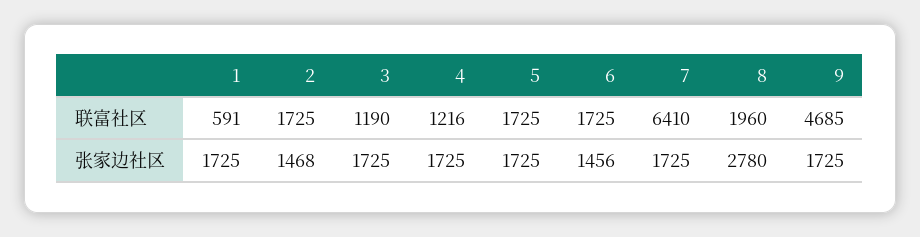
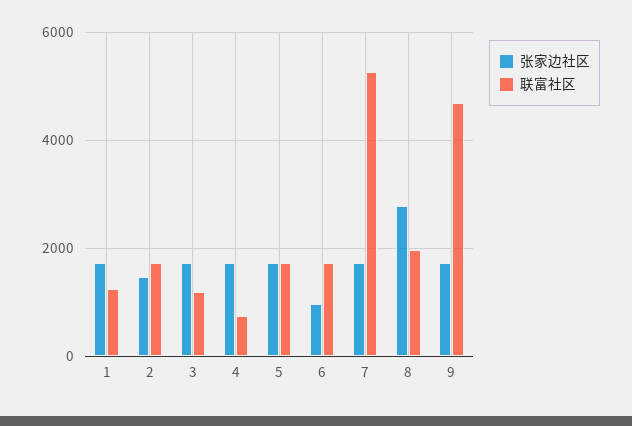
  {
    "联富社区": {
-     "1": 591,
+     "1": 1200,
      "2": 1725,
      "3": 1190,
-     "4": 1216,
+     "4": 800,
      "5": 1725,
      "6": 1725,
-     "7": 6410,
+     "7": 5200,
      "8": 1960,
      "9": 4685
    },
    "张家边社区": {
      "1": 1725,
      "2": 1468,
      "3": 1725,
      "4": 1725,
      "5": 1725,
-     "6": 1456,
+     "6": 1000,
      "7": 1725,
      "8": 2780,
      "9": 1725
    }
  }

